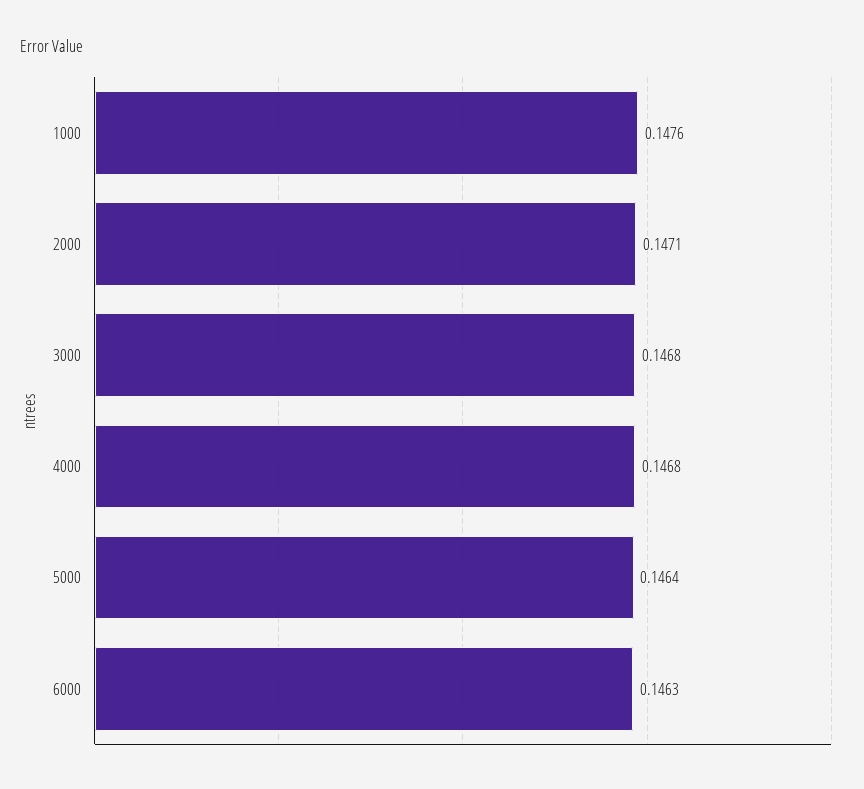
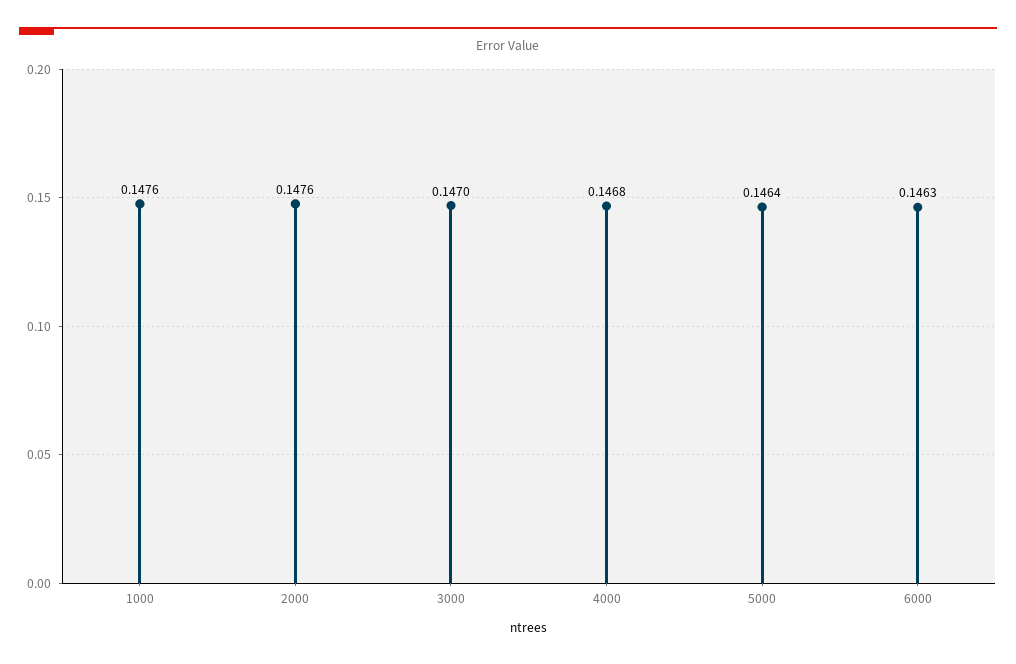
  {
    "1000": 0.1476,
-   "2000": 0.1471,
+   "2000": 0.1476,
-   "3000": 0.1468,
+   "3000": 0.147,
    "4000": 0.1468,
    "5000": 0.1464,
    "6000": 0.1463
  }

